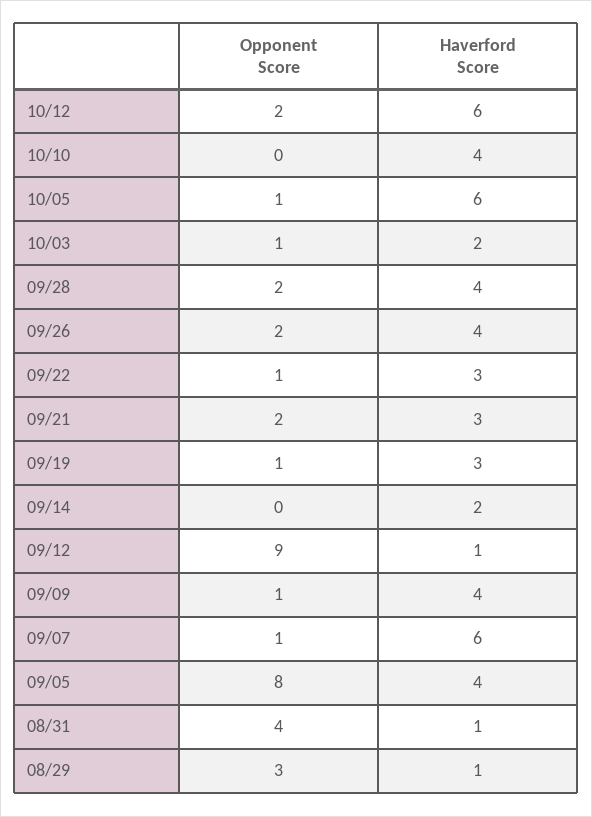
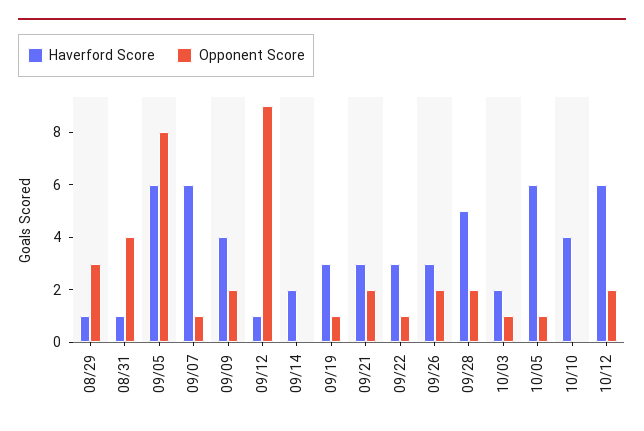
  {
    "Opponent Score": {
      "10/12": 2,
      "10/10": 0,
      "10/05": 1,
      "10/03": 1,
      "09/28": 2,
      "09/26": 2,
      "09/22": 1,
      "09/21": 2,
      "09/19": 1,
      "09/14": 0,
      "09/12": 9,
-     "09/09": 1,
+     "09/09": 2,
      "09/07": 1,
      "09/05": 8,
      "08/31": 4,
      "08/29": 3
    },
    "Haverford Score": {
      "10/12": 6,
      "10/10": 4,
      "10/05": 6,
      "10/03": 2,
-     "09/28": 4,
+     "09/28": 5,
-     "09/26": 4,
+     "09/26": 3,
      "09/22": 3,
      "09/21": 3,
      "09/19": 3,
      "09/14": 2,
      "09/12": 1,
      "09/09": 4,
      "09/07": 6,
-     "09/05": 4,
+     "09/05": 6,
      "08/31": 1,
      "08/29": 1
    }
  }

